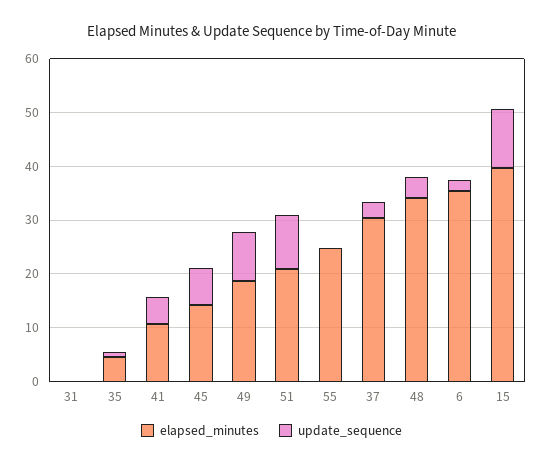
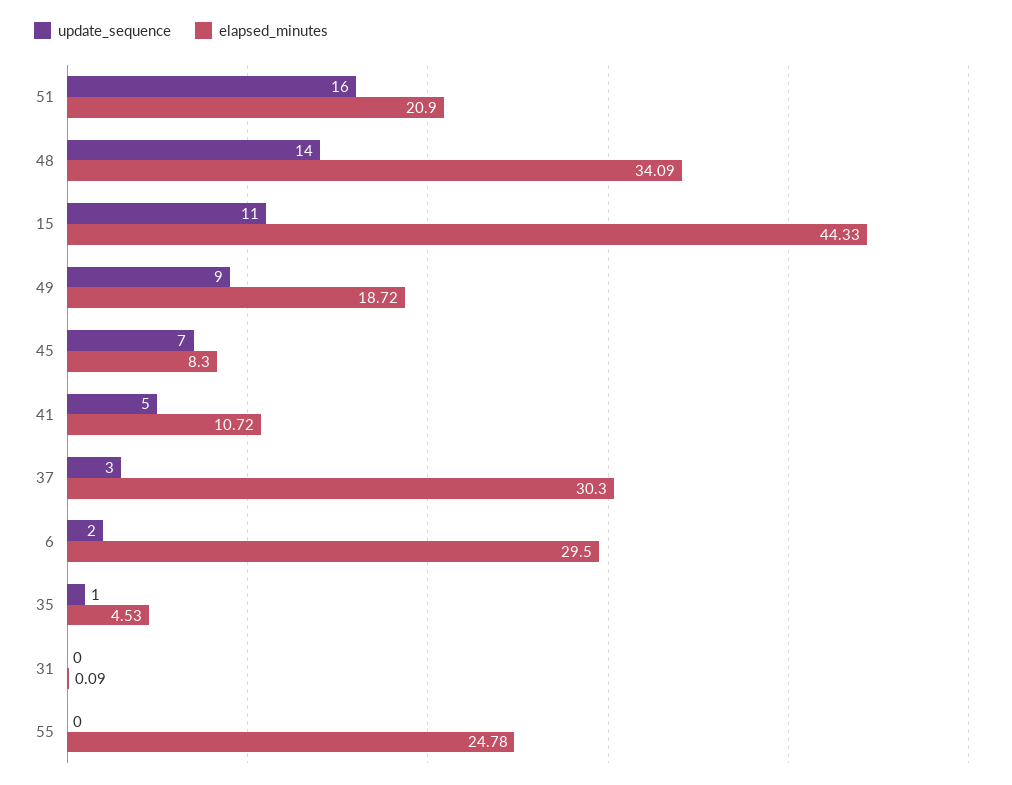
  {
    "elapsed_minutes": {
      "31": 0.09,
      "35": 4.53,
      "41": 10.72,
-     "45": 14,
+     "45": 8.3,
      "49": 18.72,
      "51": 20.9,
      "55": 24.78,
      "37": 30.3,
      "48": 34.09,
-     "6": 36,
+     "6": 29.5,
-     "15": 40
+     "15": 44.33
    },
    "update_sequence": {
      "31": 0,
      "35": 1,
      "41": 5,
      "45": 7,
      "49": 9,
-     "51": 10,
+     "51": 16,
      "55": 0,
      "37": 3,
-     "48": 4,
+     "48": 14,
      "6": 2,
      "15": 11
    }
  }

